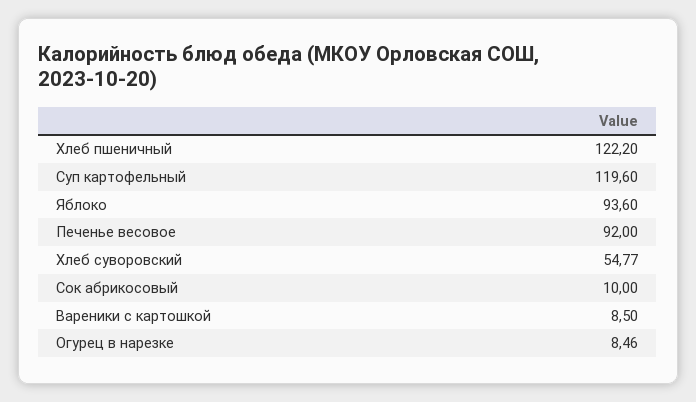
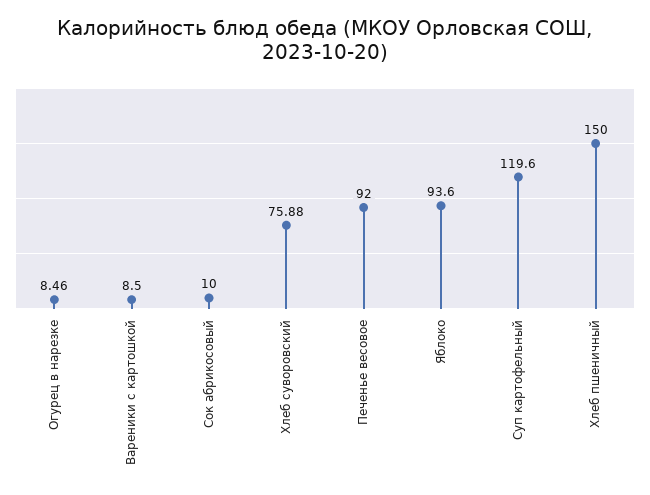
  {
-   "Хлеб пшеничный": 122.2,
+   "Хлеб пшеничный": 150,
    "Суп картофельный": 119.6,
    "Яблоко": 93.6,
    "Печенье весовое": 92,
-   "Хлеб суворовский": 54.77,
+   "Хлеб суворовский": 75.88,
    "Сок абрикосовый": 10,
    "Вареники с картошкой": 8.5,
    "Огурец в нарезке": 8.46
  }

